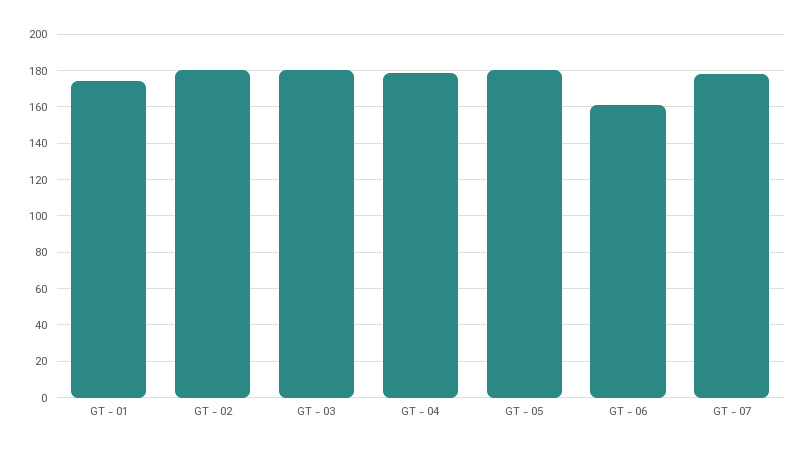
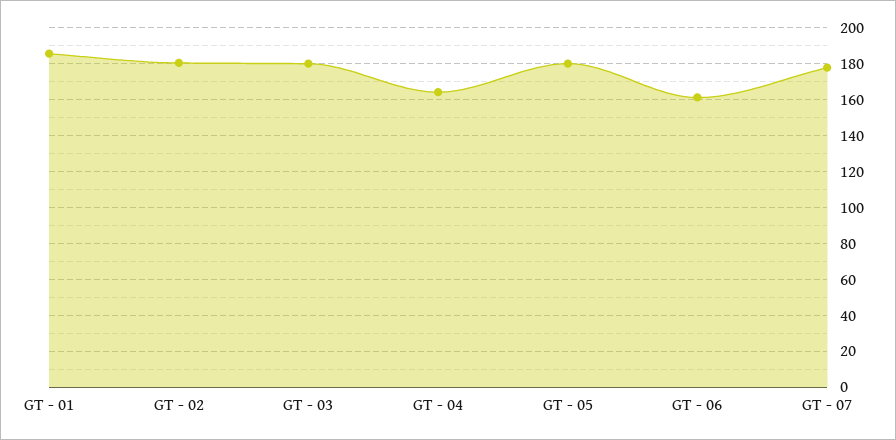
  {
-   "GT - 01": 175,
+   "GT - 01": 185,
    "GT - 02": 180,
    "GT - 03": 180,
-   "GT - 04": 180,
+   "GT - 04": 165,
    "GT - 05": 180,
    "GT - 06": 160,
    "GT - 07": 180
  }

